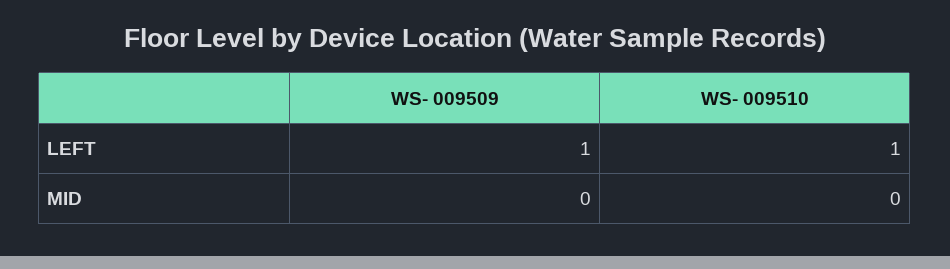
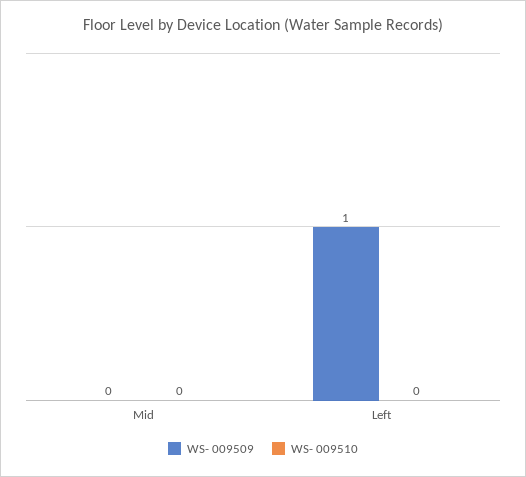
  {
    "WS- 009509": {
      "LEFT": 1,
      "MID": 0
    },
    "WS- 009510": {
-     "LEFT": 1,
+     "LEFT": 0,
      "MID": 0
    }
  }

